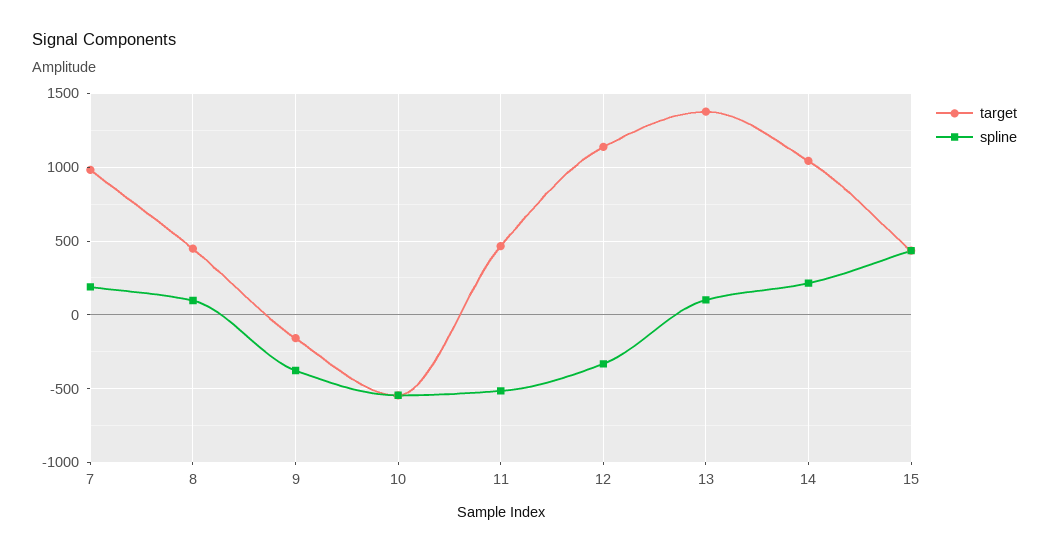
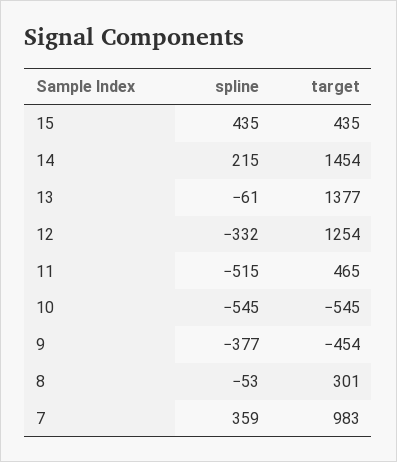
  {
    "target": {
      "7": 983,
-     "8": 450,
+     "8": 301,
-     "9": -150,
+     "9": -454,
      "10": -545,
      "11": 465,
-     "12": 1150,
+     "12": 1254,
      "13": 1377,
-     "14": 1050,
+     "14": 1454,
      "15": 435
    },
    "spline": {
-     "7": 200,
+     "7": 359,
-     "8": 100,
+     "8": -53,
      "9": -377,
      "10": -545,
      "11": -515,
      "12": -332,
-     "13": 100,
+     "13": -61,
      "14": 215,
      "15": 435
    }
  }

